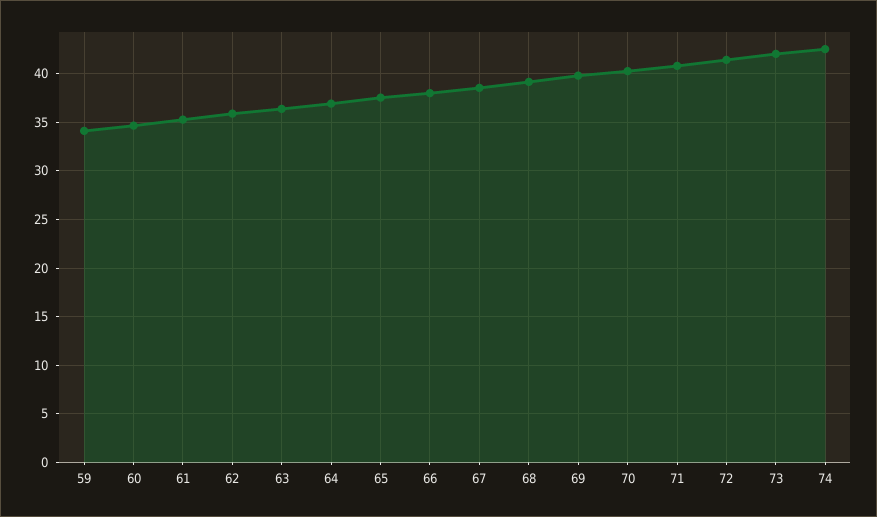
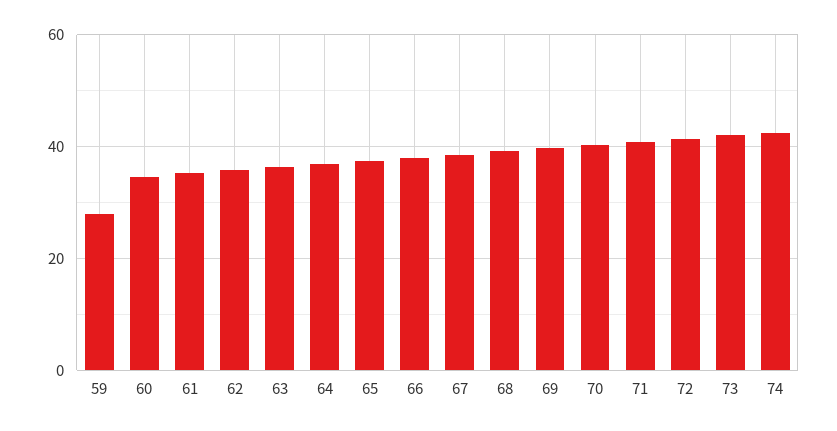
  {
-   "59": 34,
+   "59": 28,
    "60": 35,
    "61": 35,
    "62": 36,
    "63": 36,
    "64": 37,
    "65": 38,
    "66": 38,
    "67": 39,
    "68": 39,
    "69": 40,
    "70": 40,
    "71": 41,
    "72": 41,
    "73": 42,
    "74": 43
  }

